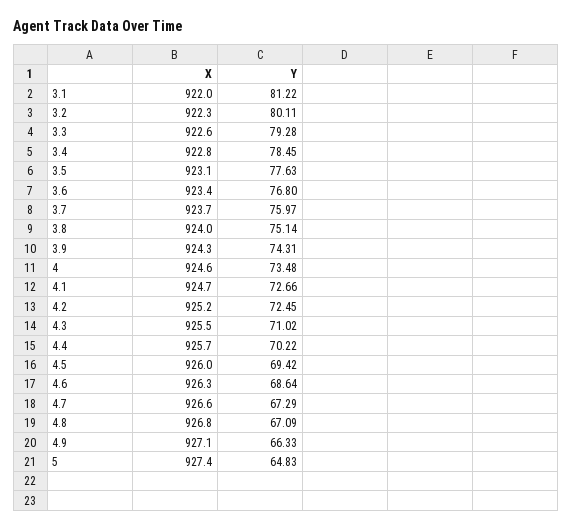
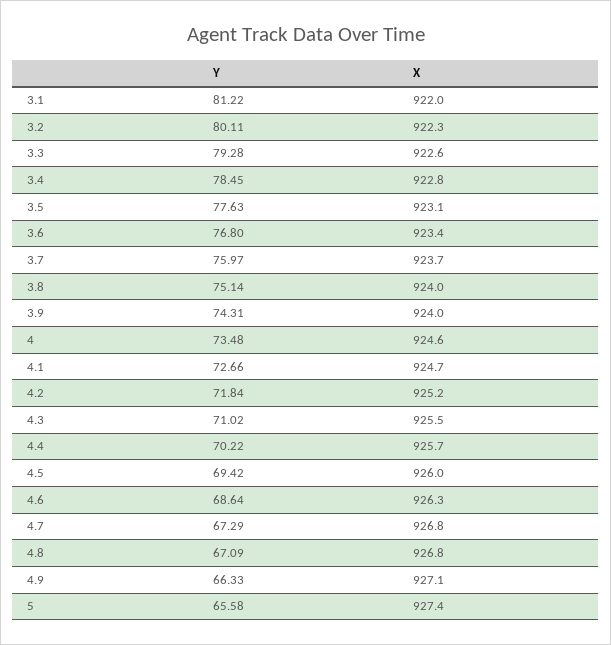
  {
    "X": {
      "3.1": 922,
      "3.2": 922.3,
      "3.3": 922.6,
      "3.4": 922.8,
      "3.5": 923.1,
      "3.6": 923.4,
      "3.7": 923.7,
      "3.8": 924,
-     "3.9": 924.3,
+     "3.9": 924,
      "4": 924.6,
      "4.1": 924.7,
      "4.2": 925.2,
      "4.3": 925.5,
      "4.4": 925.7,
      "4.5": 926,
      "4.6": 926.3,
-     "4.7": 926.6,
+     "4.7": 926.8,
      "4.8": 926.8,
      "4.9": 927.1,
      "5": 927.4
    },
    "Y": {
      "3.1": 81.22,
      "3.2": 80.11,
      "3.3": 79.28,
      "3.4": 78.45,
      "3.5": 77.63,
      "3.6": 76.8,
      "3.7": 75.97,
      "3.8": 75.14,
      "3.9": 74.31,
      "4": 73.48,
      "4.1": 72.66,
-     "4.2": 72.45,
+     "4.2": 71.84,
      "4.3": 71.02,
      "4.4": 70.22,
      "4.5": 69.42,
      "4.6": 68.64,
      "4.7": 67.29,
      "4.8": 67.09,
      "4.9": 66.33,
-     "5": 64.83
+     "5": 65.58
    }
  }

